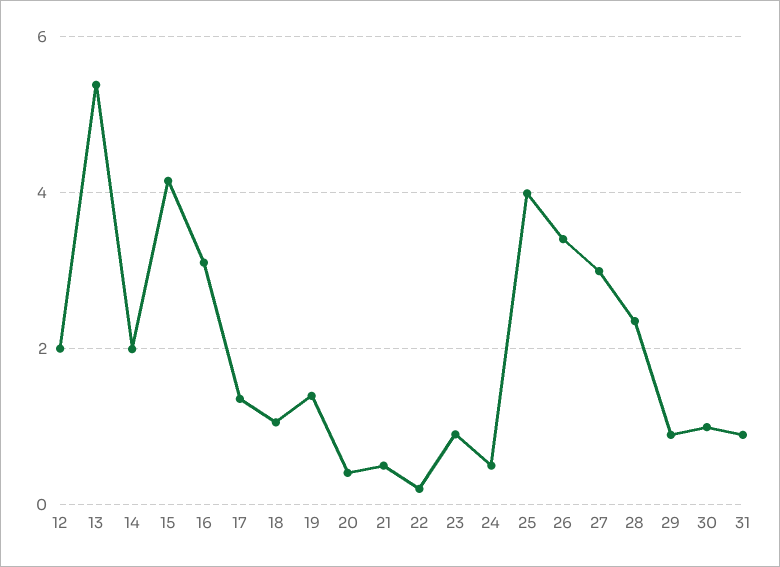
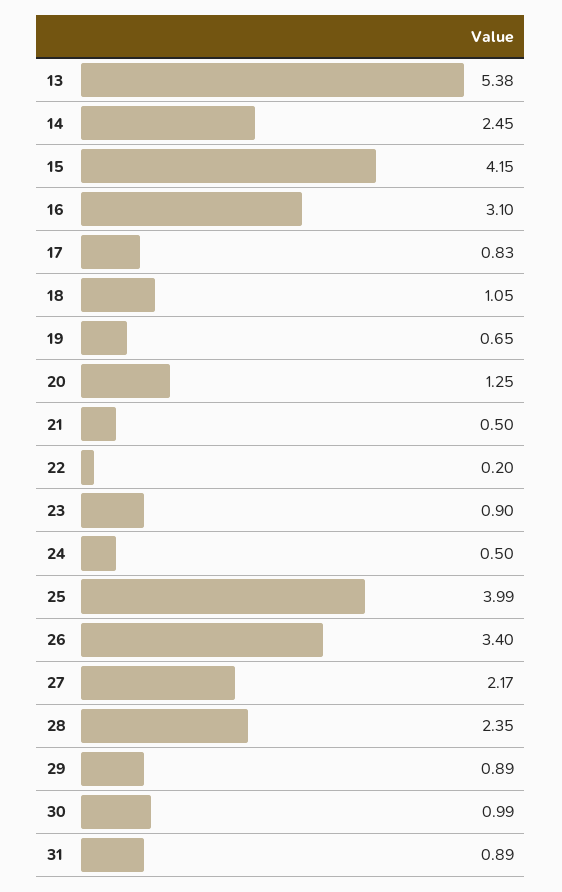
  {
-   "12": 2,
    "13": 5.38,
-   "14": 2,
+   "14": 2.45,
    "15": 4.15,
    "16": 3.1,
-   "17": 1.4,
+   "17": 0.83,
    "18": 1.05,
-   "19": 1.4,
+   "19": 0.65,
-   "20": 0.4,
+   "20": 1.25,
    "21": 0.5,
    "22": 0.2,
    "23": 0.9,
    "24": 0.5,
    "25": 3.99,
    "26": 3.4,
-   "27": 3,
+   "27": 2.17,
    "28": 2.35,
    "29": 0.89,
    "30": 0.99,
    "31": 0.89
  }

